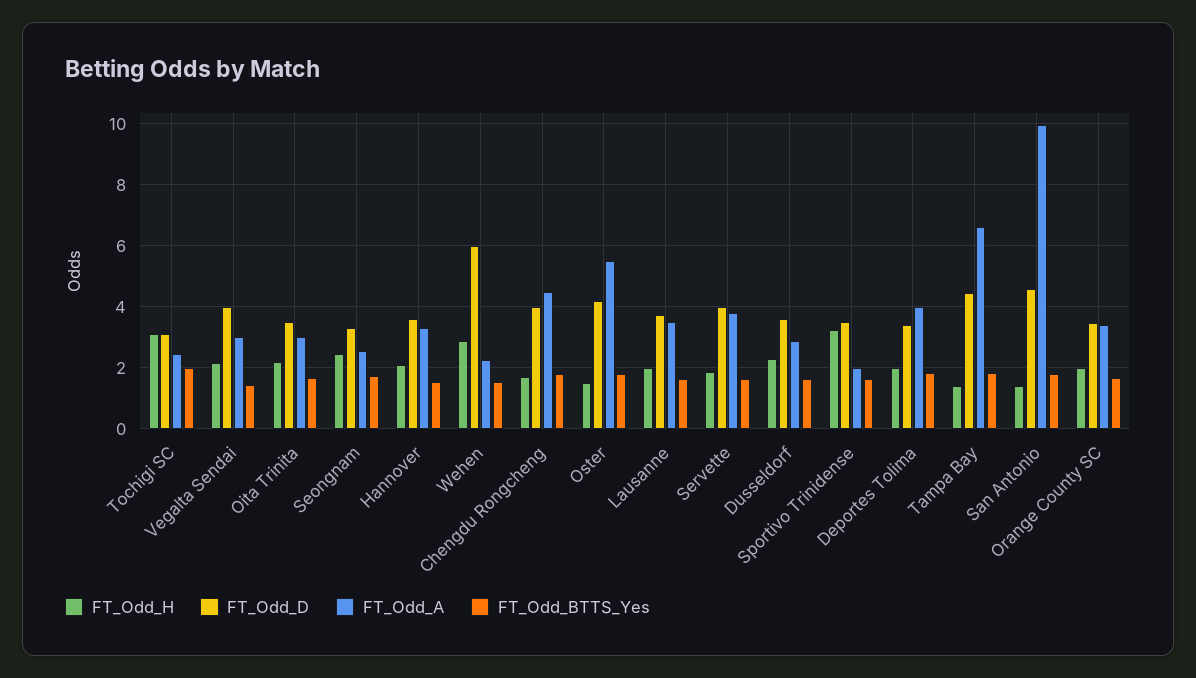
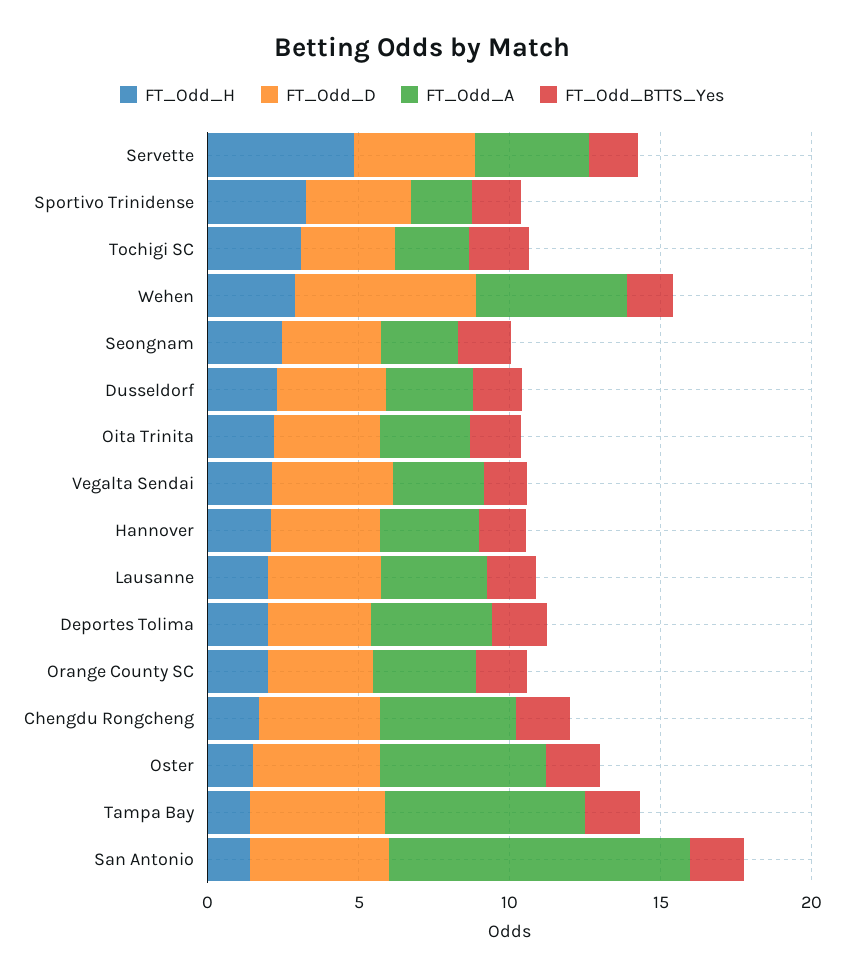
  {
    "FT_Odd_H": {
      "Tochigi SC": 3.2,
      "Vegalta Sendai": 2.2,
      "Oita Trinita": 2.2,
      "Seongnam": 2.4,
      "Hannover": 2.2,
      "Wehen": 2.8,
      "Chengdu Rongcheng": 1.8,
      "Oster": 1.6,
      "Lausanne": 2,
-     "Servette": 1.8,
+     "Servette": 5,
      "Dusseldorf": 2.4,
      "Sportivo Trinidense": 3.2,
      "Deportes Tolima": 2,
      "Tampa Bay": 1.4,
      "San Antonio": 1.4,
      "Orange County SC": 2
    },
    "FT_Odd_D": {
      "Tochigi SC": 3.2,
      "Vegalta Sendai": 4,
      "Oita Trinita": 3.6,
      "Seongnam": 3.4,
      "Hannover": 3.6,
      "Wehen": 6,
      "Chengdu Rongcheng": 4,
      "Oster": 4.2,
      "Lausanne": 3.8,
      "Servette": 4,
      "Dusseldorf": 3.6,
      "Sportivo Trinidense": 3.6,
      "Deportes Tolima": 3.4,
      "Tampa Bay": 4.4,
      "San Antonio": 4.6,
      "Orange County SC": 3.4
    },
    "FT_Odd_A": {
      "Tochigi SC": 2.4,
      "Vegalta Sendai": 3,
      "Oita Trinita": 3,
      "Seongnam": 2.6,
      "Hannover": 3.4,
-     "Wehen": 2.2,
+     "Wehen": 5,
      "Chengdu Rongcheng": 4.6,
      "Oster": 5.6,
      "Lausanne": 3.6,
      "Servette": 3.8,
      "Dusseldorf": 2.8,
      "Sportivo Trinidense": 2,
      "Deportes Tolima": 4,
      "Tampa Bay": 6.6,
      "San Antonio": 10,
      "Orange County SC": 3.4
    },
    "FT_Odd_BTTS_Yes": {
      "Tochigi SC": 2,
      "Vegalta Sendai": 1.4,
      "Oita Trinita": 1.6,
      "Seongnam": 1.8,
      "Hannover": 1.6,
      "Wehen": 1.6,
      "Chengdu Rongcheng": 1.8,
      "Oster": 1.8,
      "Lausanne": 1.6,
      "Servette": 1.6,
      "Dusseldorf": 1.6,
      "Sportivo Trinidense": 1.6,
      "Deportes Tolima": 1.8,
      "Tampa Bay": 1.8,
      "San Antonio": 1.8,
      "Orange County SC": 1.6
    }
  }

